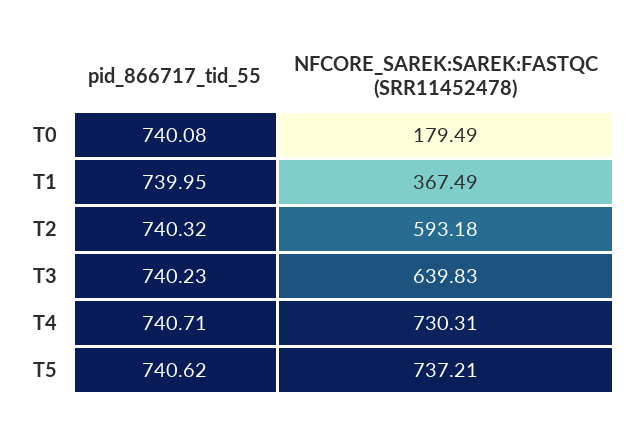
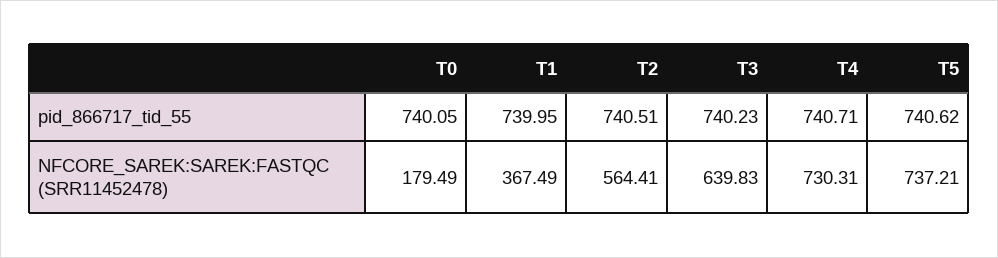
  {
    "pid_866717_tid_55": {
-     "T0": 740.08,
+     "T0": 740.05,
      "T1": 739.95,
-     "T2": 740.32,
+     "T2": 740.51,
      "T3": 740.23,
      "T4": 740.71,
      "T5": 740.62
    },
    "NFCORE_SAREK:SAREK:FASTQC (SRR11452478)": {
      "T0": 179.49,
      "T1": 367.49,
-     "T2": 593.18,
+     "T2": 564.41,
      "T3": 639.83,
      "T4": 730.31,
      "T5": 737.21
    }
  }

